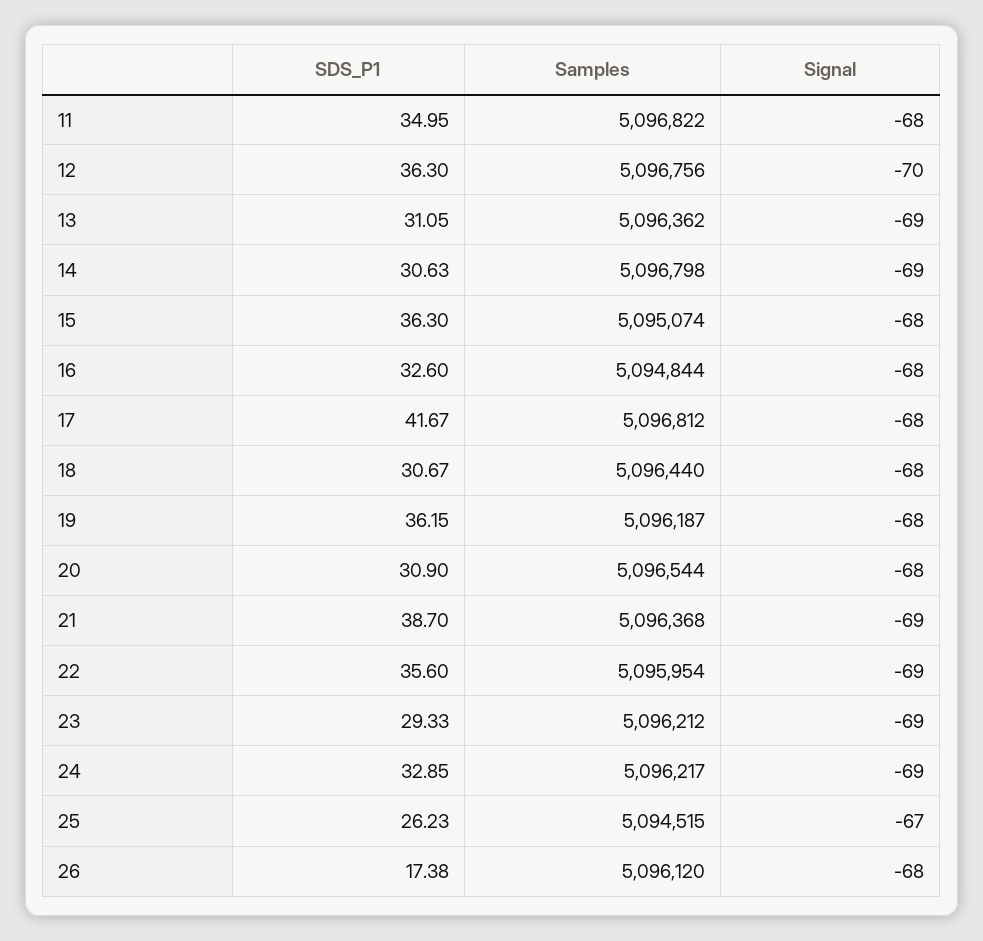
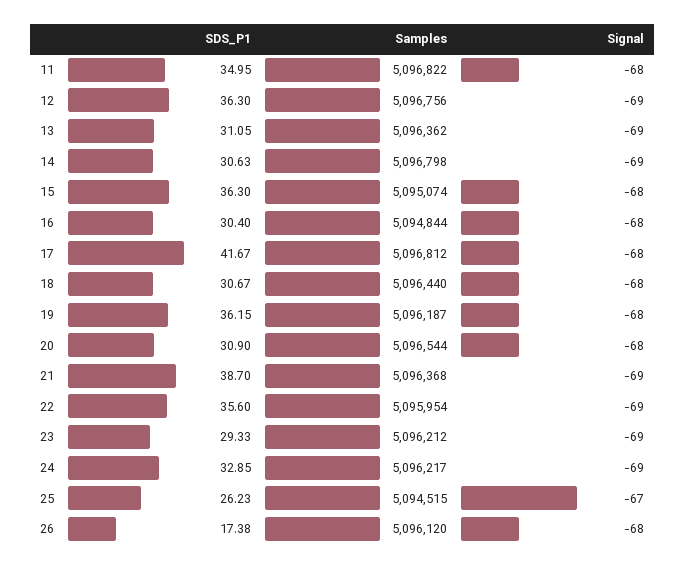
  {
    "SDS_P1": {
      "11": 34.95,
      "12": 36.3,
      "13": 31.05,
      "14": 30.63,
      "15": 36.3,
-     "16": 32.6,
+     "16": 30.4,
      "17": 41.67,
      "18": 30.67,
      "19": 36.15,
      "20": 30.9,
      "21": 38.7,
      "22": 35.6,
      "23": 29.33,
      "24": 32.85,
      "25": 26.23,
      "26": 17.38
    },
    "Samples": {
      "11": 5096822,
      "12": 5096756,
      "13": 5096362,
      "14": 5096798,
      "15": 5095074,
      "16": 5094844,
      "17": 5096812,
      "18": 5096440,
      "19": 5096187,
      "20": 5096544,
      "21": 5096368,
      "22": 5095954,
      "23": 5096212,
      "24": 5096217,
      "25": 5094515,
      "26": 5096120
    },
    "Signal": {
      "11": -68,
-     "12": -70,
+     "12": -69,
      "13": -69,
      "14": -69,
      "15": -68,
      "16": -68,
      "17": -68,
      "18": -68,
      "19": -68,
      "20": -68,
      "21": -69,
      "22": -69,
      "23": -69,
      "24": -69,
      "25": -67,
      "26": -68
    }
  }

